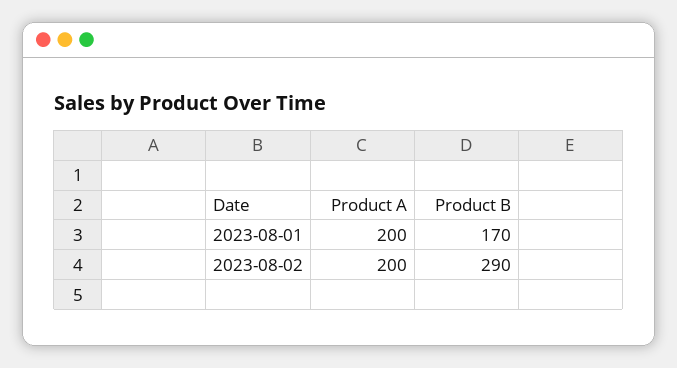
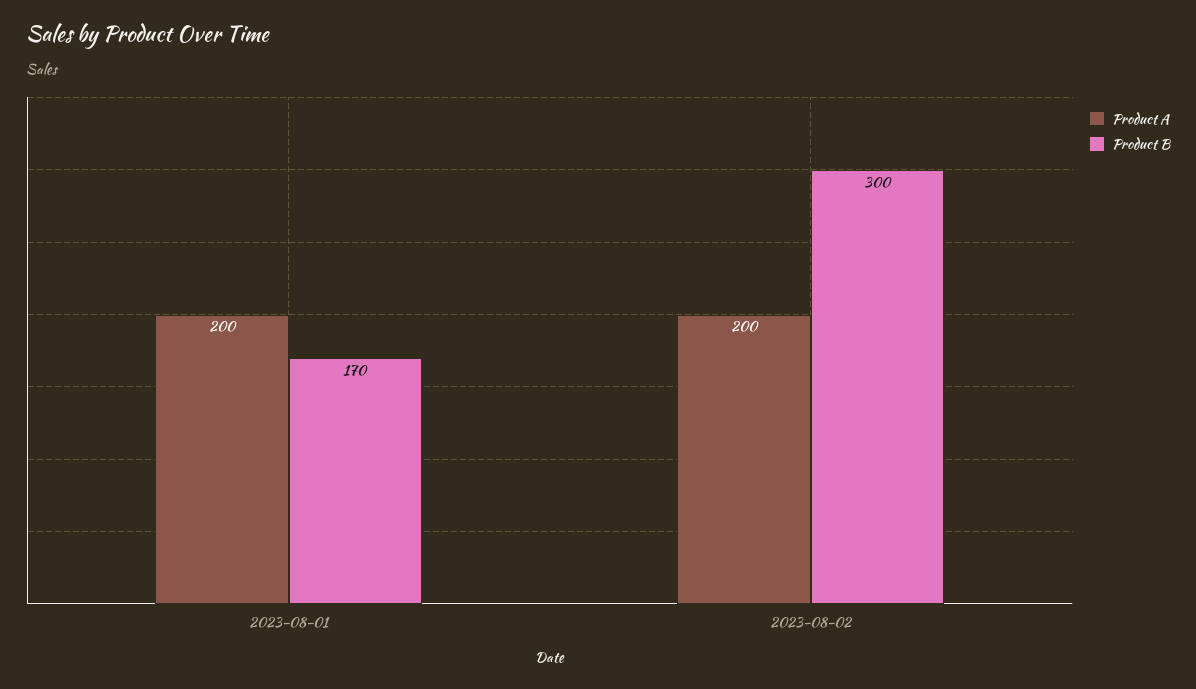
  {
    "Product A": {
      "2023-08-01": 200,
      "2023-08-02": 200
    },
    "Product B": {
      "2023-08-01": 170,
-     "2023-08-02": 290
+     "2023-08-02": 300
    }
  }

